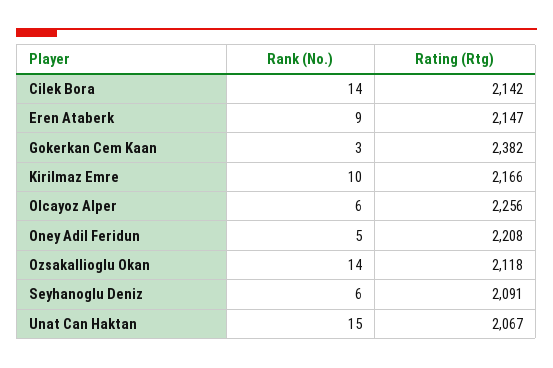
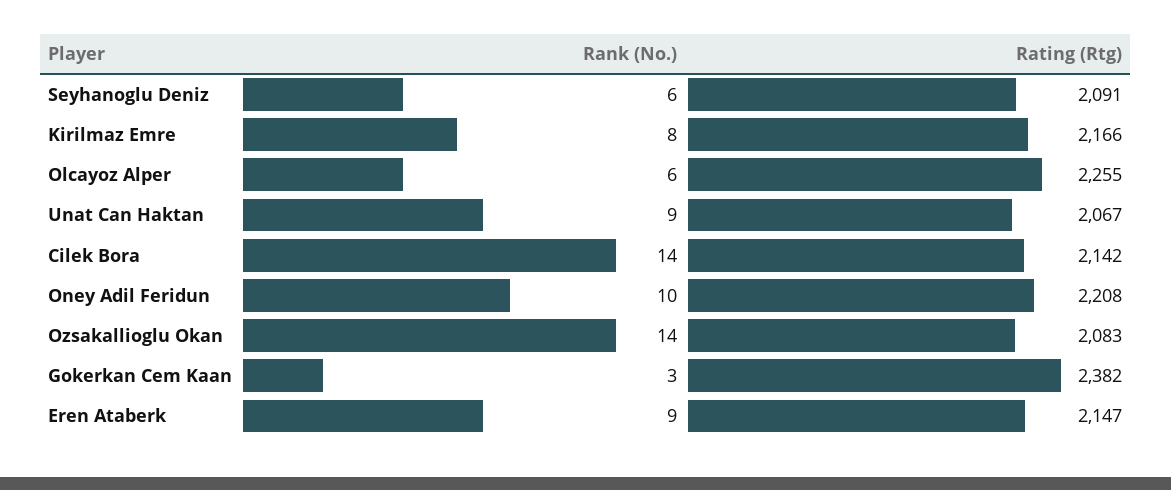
  {
    "Rank (No.)": {
      "Cilek Bora": 14,
      "Eren Ataberk": 9,
      "Gokerkan Cem Kaan": 3,
-     "Kirilmaz Emre": 10,
+     "Kirilmaz Emre": 8,
      "Olcayoz Alper": 6,
-     "Oney Adil Feridun": 5,
+     "Oney Adil Feridun": 10,
      "Ozsakallioglu Okan": 14,
      "Seyhanoglu Deniz": 6,
-     "Unat Can Haktan": 15
+     "Unat Can Haktan": 9
    },
    "Rating (Rtg)": {
      "Cilek Bora": 2142,
      "Eren Ataberk": 2147,
      "Gokerkan Cem Kaan": 2382,
      "Kirilmaz Emre": 2166,
-     "Olcayoz Alper": 2256,
+     "Olcayoz Alper": 2255,
      "Oney Adil Feridun": 2208,
-     "Ozsakallioglu Okan": 2118,
+     "Ozsakallioglu Okan": 2083,
      "Seyhanoglu Deniz": 2091,
      "Unat Can Haktan": 2067
    }
  }

